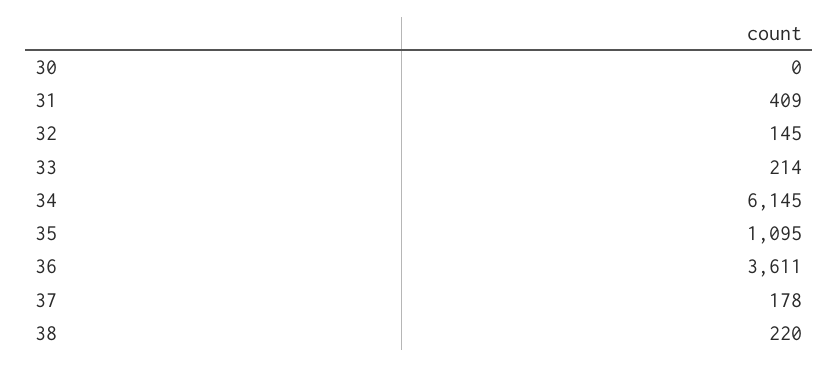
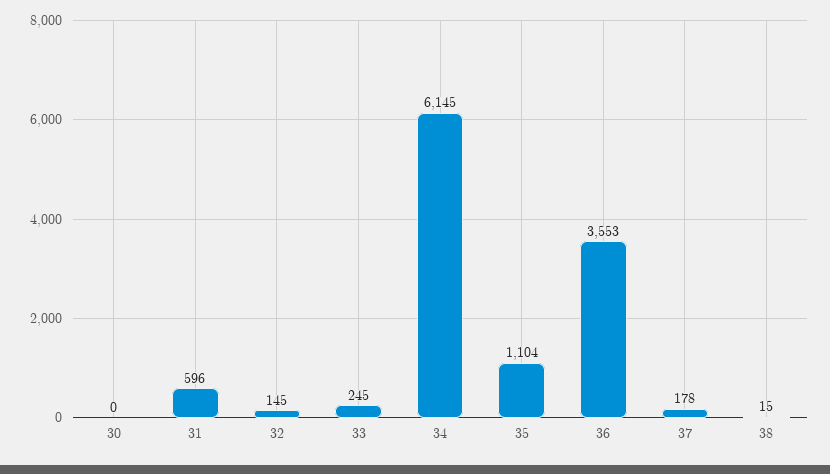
  {
    "30": 0,
-   "31": 409,
+   "31": 596,
    "32": 145,
-   "33": 214,
+   "33": 245,
    "34": 6145,
-   "35": 1095,
+   "35": 1104,
-   "36": 3611,
+   "36": 3553,
    "37": 178,
-   "38": 220
+   "38": 15
  }

